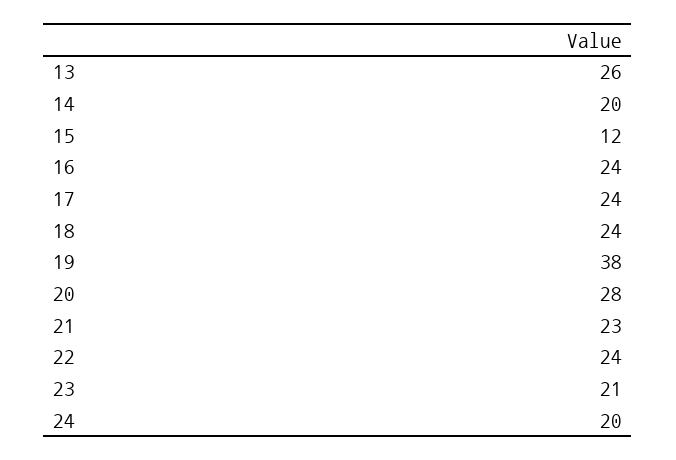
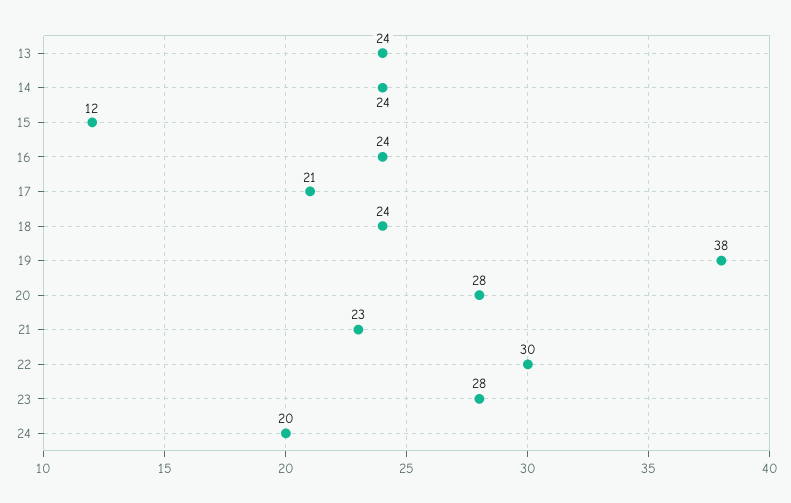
  {
-   "13": 26,
+   "13": 24,
-   "14": 20,
+   "14": 24,
    "15": 12,
    "16": 24,
-   "17": 24,
+   "17": 21,
    "18": 24,
    "19": 38,
    "20": 28,
    "21": 23,
-   "22": 24,
+   "22": 30,
-   "23": 21,
+   "23": 28,
    "24": 20
  }

